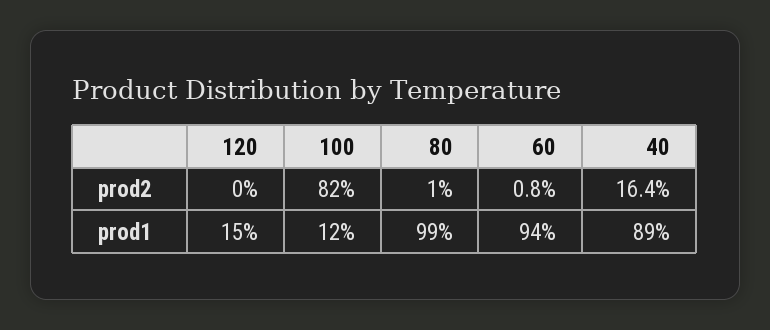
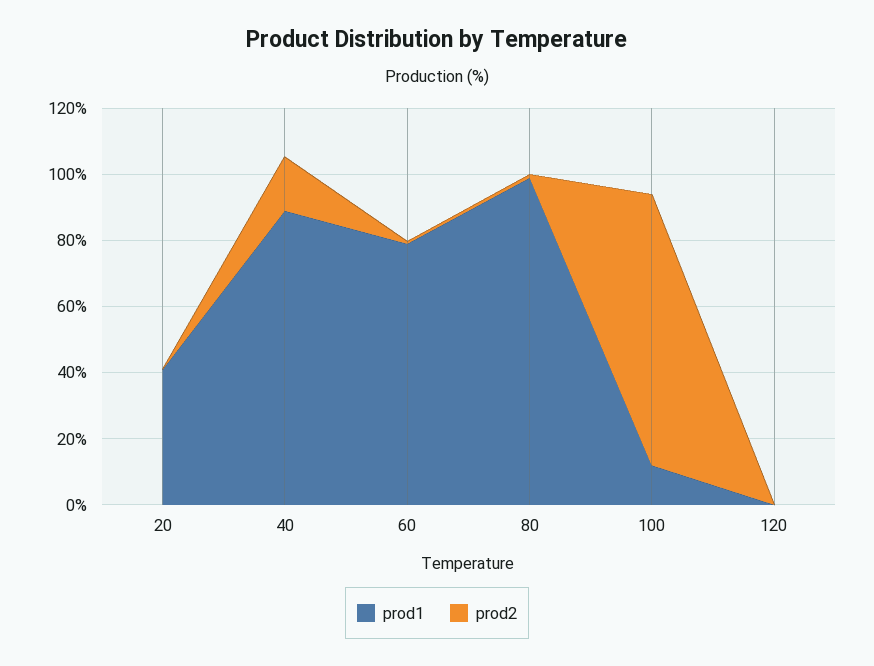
  {
    "prod2": {
      "120": 0,
      "100": 82,
      "80": 1,
      "60": 0.8,
-     "40": 16.4
+     "40": 16.4,
+     "20": 0
    },
    "prod1": {
-     "120": 15,
+     "120": 0,
      "100": 12,
      "80": 99,
-     "60": 94,
+     "60": 80,
-     "40": 89
+     "40": 89,
+     "20": 40
    }
  }

